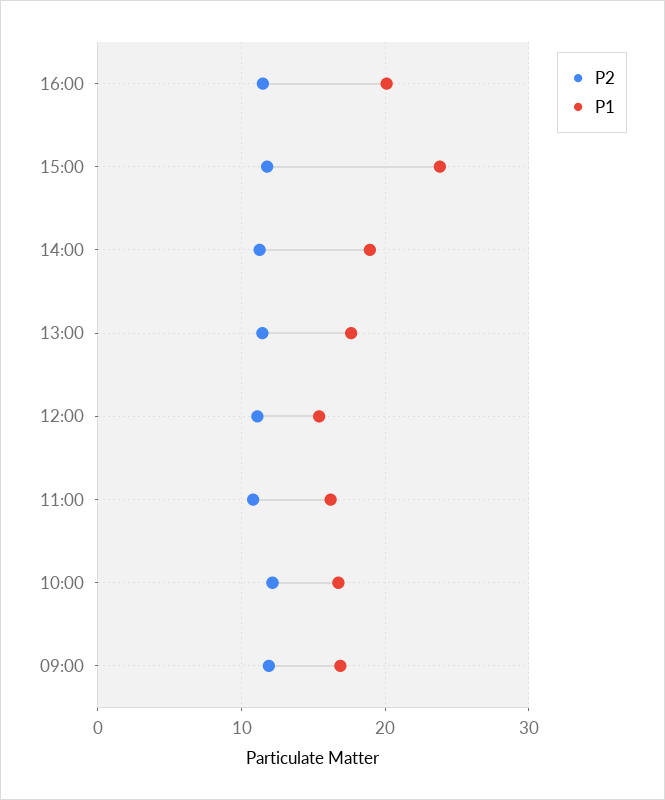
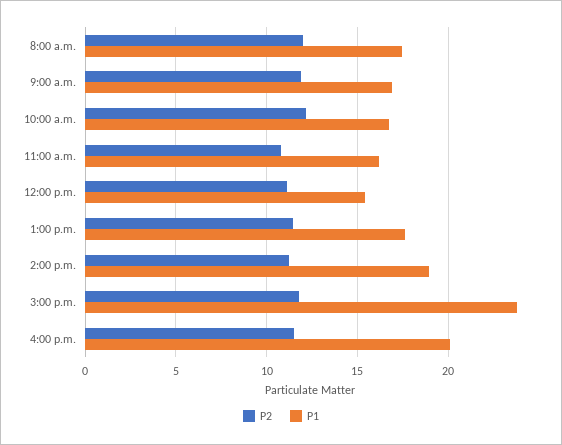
  {
    "P2": {
      "16:00": 11.5,
      "15:00": 12,
      "14:00": 11.5,
      "13:00": 11.5,
      "12:00": 11,
      "11:00": 11,
      "10:00": 12,
-     "09:00": 12
+     "09:00": 12,
+     "8:00 a.m.": 12
    },
    "P1": {
      "16:00": 20,
      "15:00": 24,
      "14:00": 19,
      "13:00": 17.5,
      "12:00": 15.5,
      "11:00": 16,
      "10:00": 16.5,
-     "09:00": 17
+     "09:00": 17,
+     "8:00 a.m.": 17.5
    }
  }

